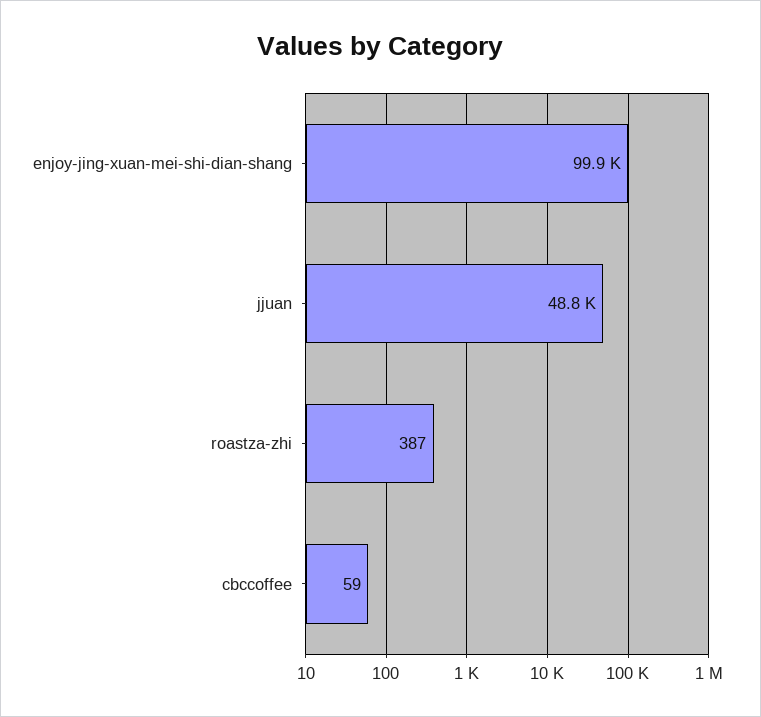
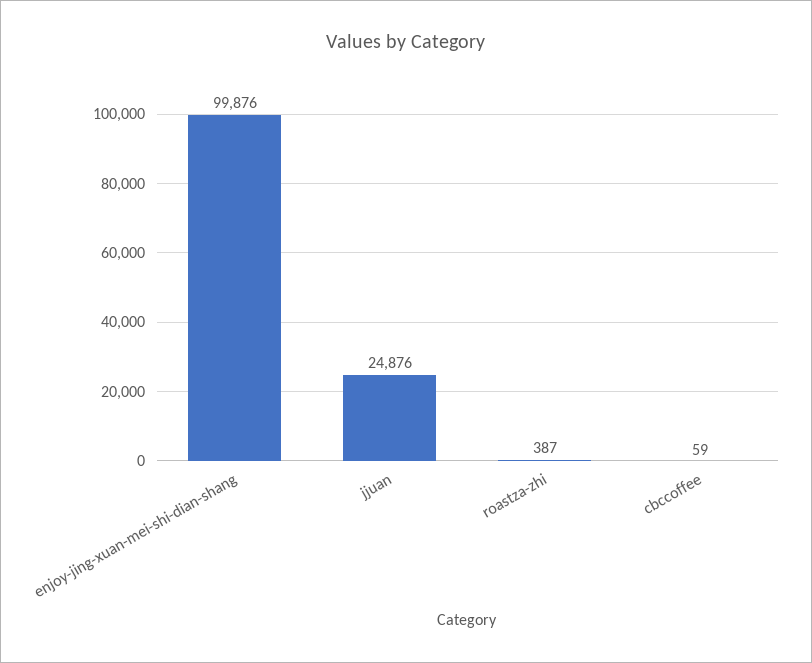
  {
    "enjoy-jing-xuan-mei-shi-dian-shang": 99876,
-   "jjuan": 48800,
+   "jjuan": 24876,
    "roastza-zhi": 387,
    "cbccoffee": 59
  }

